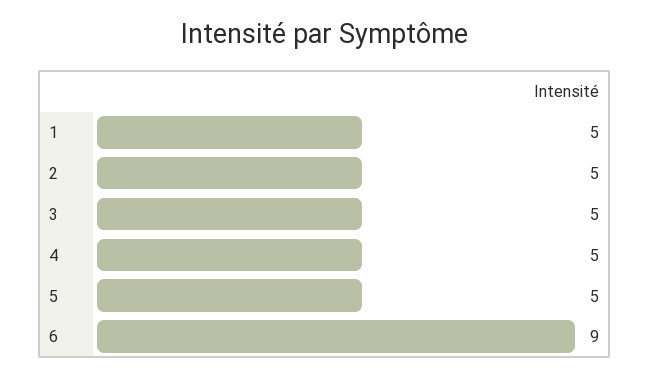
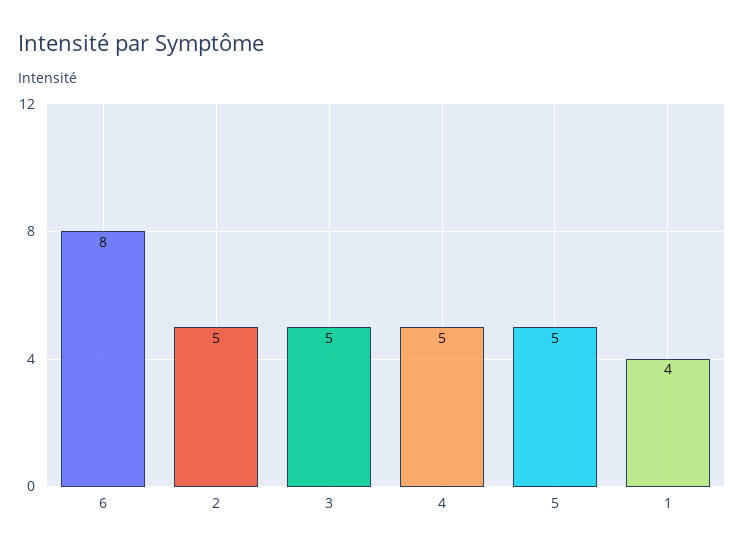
  {
-   "1": 5,
+   "1": 4,
    "2": 5,
    "3": 5,
    "4": 5,
    "5": 5,
-   "6": 9
+   "6": 8
  }

